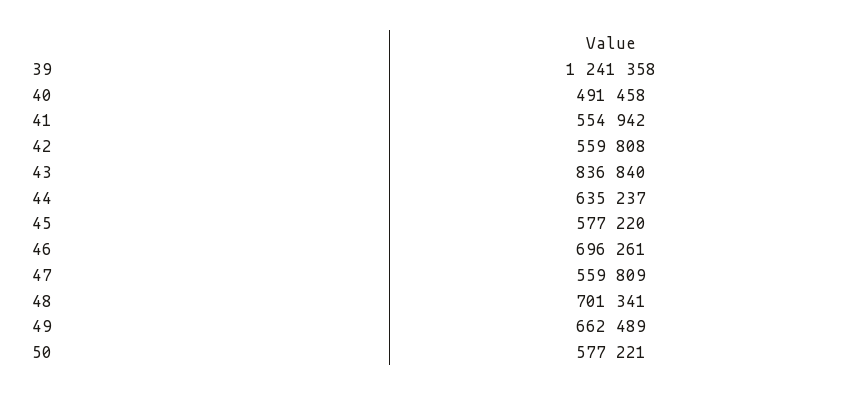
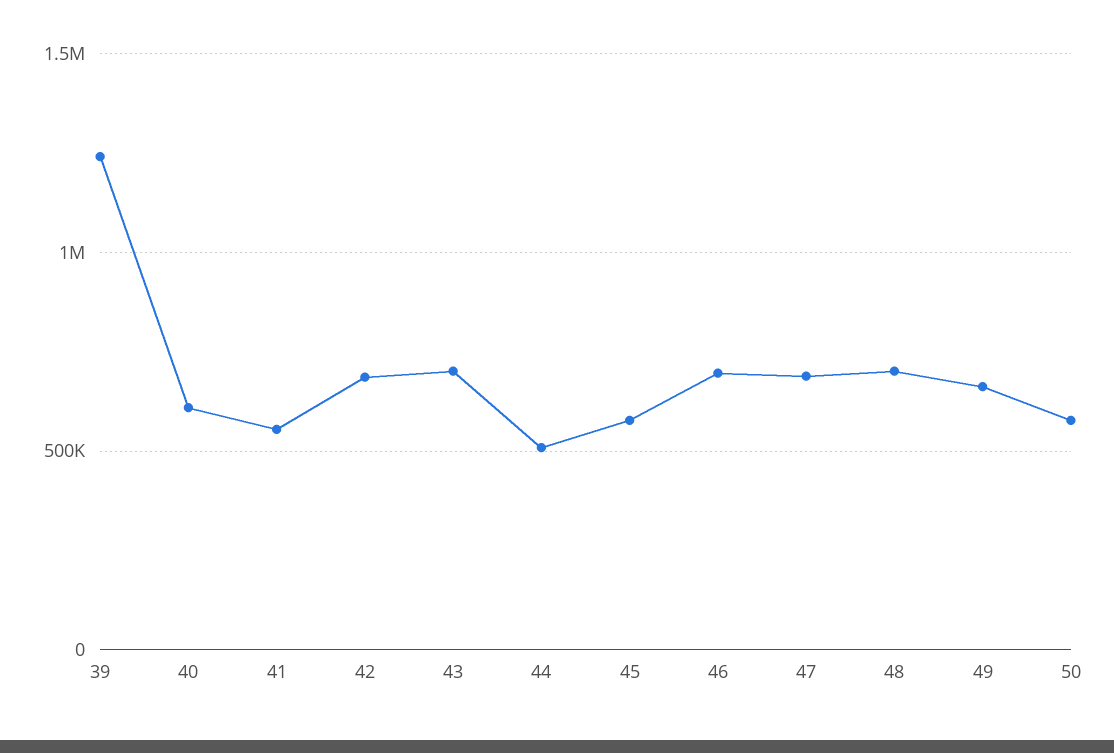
  {
    "39": 1241358,
-   "40": 491458,
+   "40": 600000,
    "41": 554942,
-   "42": 559808,
+   "42": 700000,
-   "43": 836840,
+   "43": 700000,
-   "44": 635237,
+   "44": 500000,
    "45": 577220,
    "46": 696261,
-   "47": 559809,
+   "47": 700000,
    "48": 701341,
    "49": 662489,
    "50": 577221
  }

